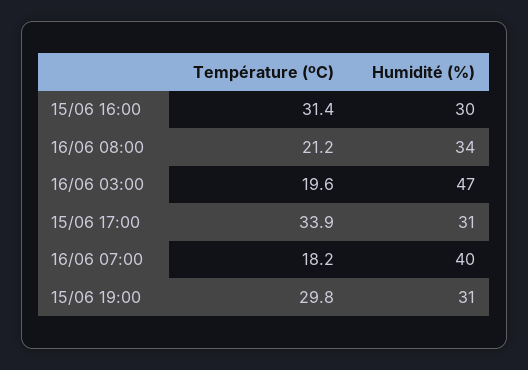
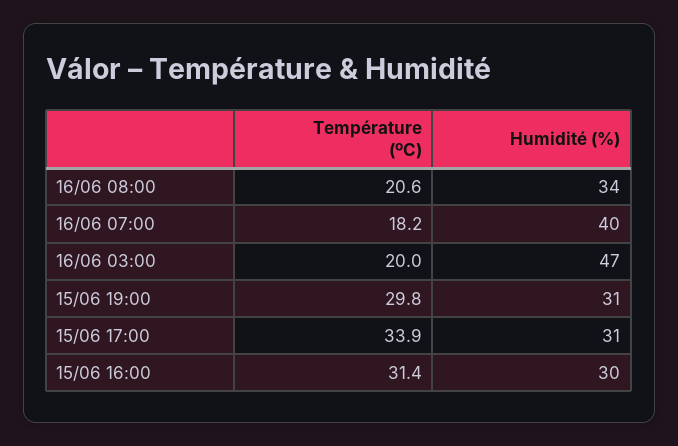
  {
    "Température (ºC)": {
      "15/06 16:00": 31.4,
-     "16/06 08:00": 21.2,
+     "16/06 08:00": 20.6,
-     "16/06 03:00": 19.6,
+     "16/06 03:00": 20,
      "15/06 17:00": 33.9,
      "16/06 07:00": 18.2,
      "15/06 19:00": 29.8
    },
    "Humidité (%)": {
      "15/06 16:00": 30,
      "16/06 08:00": 34,
      "16/06 03:00": 47,
      "15/06 17:00": 31,
      "16/06 07:00": 40,
      "15/06 19:00": 31
    }
  }

